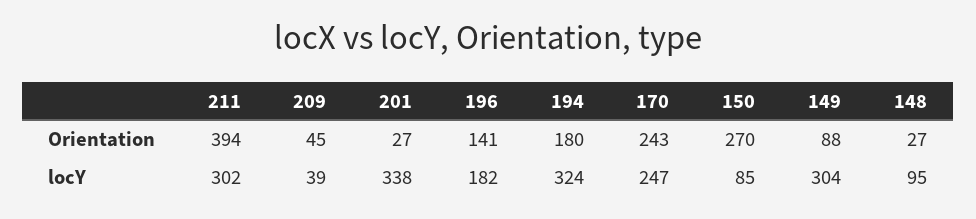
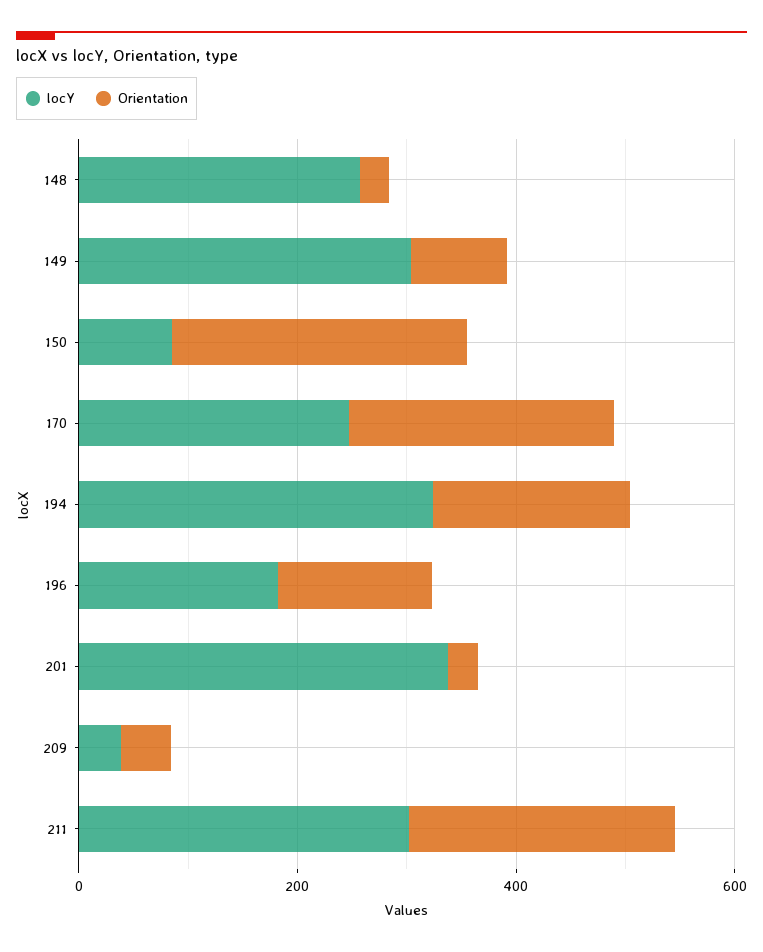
  {
    "Orientation": {
-     "211": 394,
+     "211": 250,
      "209": 45,
      "201": 27,
      "196": 141,
      "194": 180,
      "170": 243,
      "150": 270,
      "149": 88,
      "148": 27
    },
    "locY": {
      "211": 302,
      "209": 39,
      "201": 338,
      "196": 182,
      "194": 324,
      "170": 247,
      "150": 85,
      "149": 304,
-     "148": 95
+     "148": 250
    }
  }

